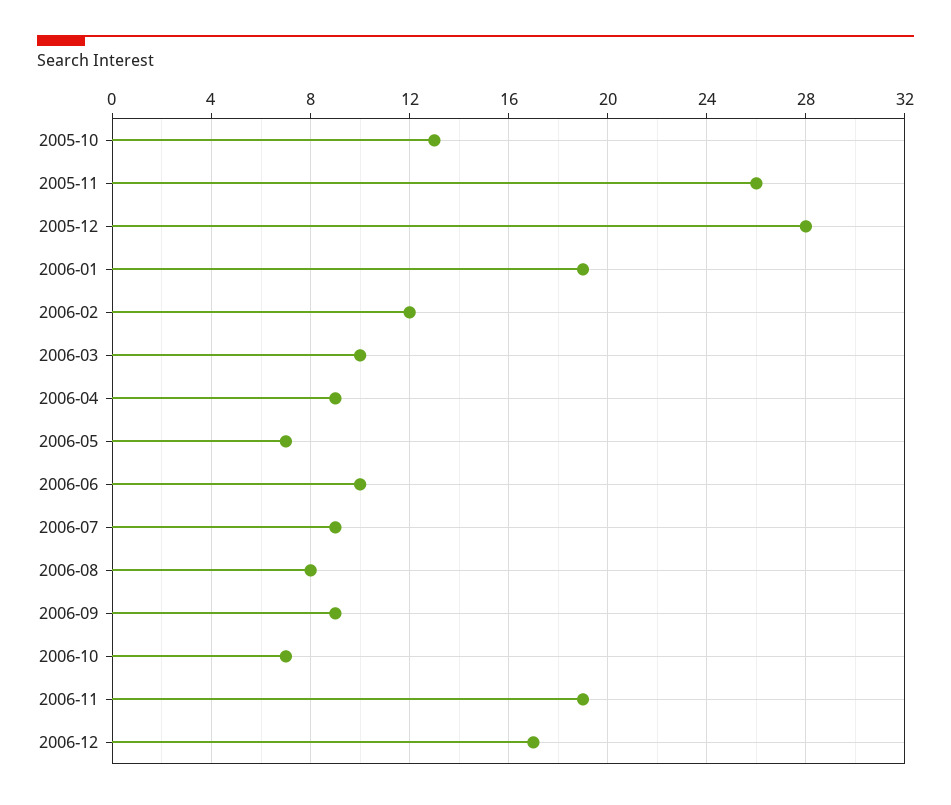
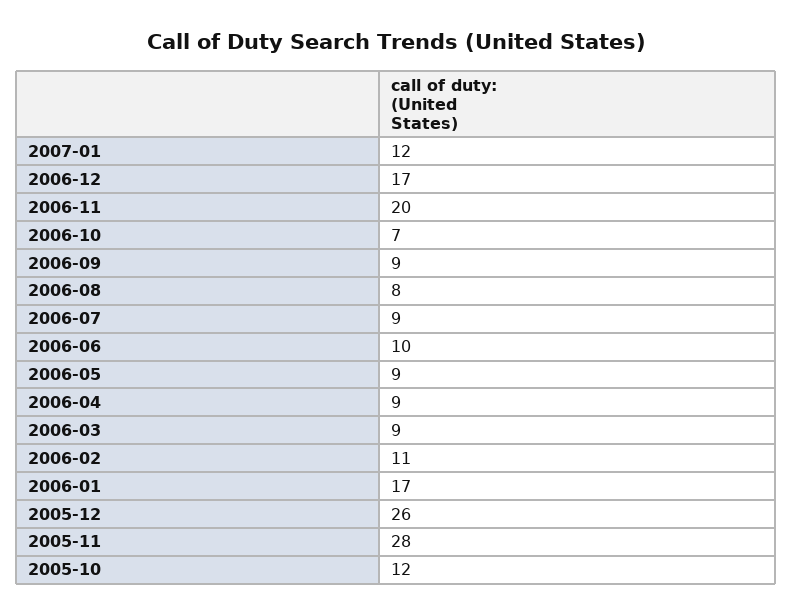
  {
-   "2005-10": 13,
+   "2005-10": 12,
-   "2005-11": 26,
+   "2005-11": 28,
-   "2005-12": 28,
+   "2005-12": 26,
-   "2006-01": 19,
+   "2006-01": 17,
-   "2006-02": 12,
+   "2006-02": 11,
-   "2006-03": 10,
+   "2006-03": 9,
    "2006-04": 9,
-   "2006-05": 7,
+   "2006-05": 9,
    "2006-06": 10,
    "2006-07": 9,
    "2006-08": 8,
    "2006-09": 9,
    "2006-10": 7,
-   "2006-11": 19,
+   "2006-11": 20,
-   "2006-12": 17
+   "2006-12": 17,
+   "2007-01": 12
  }

